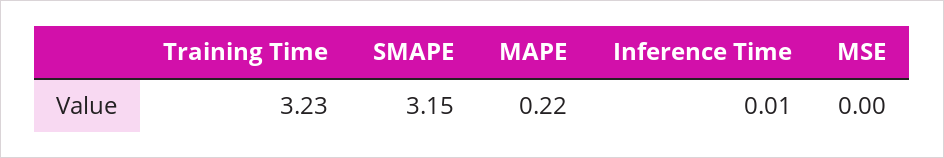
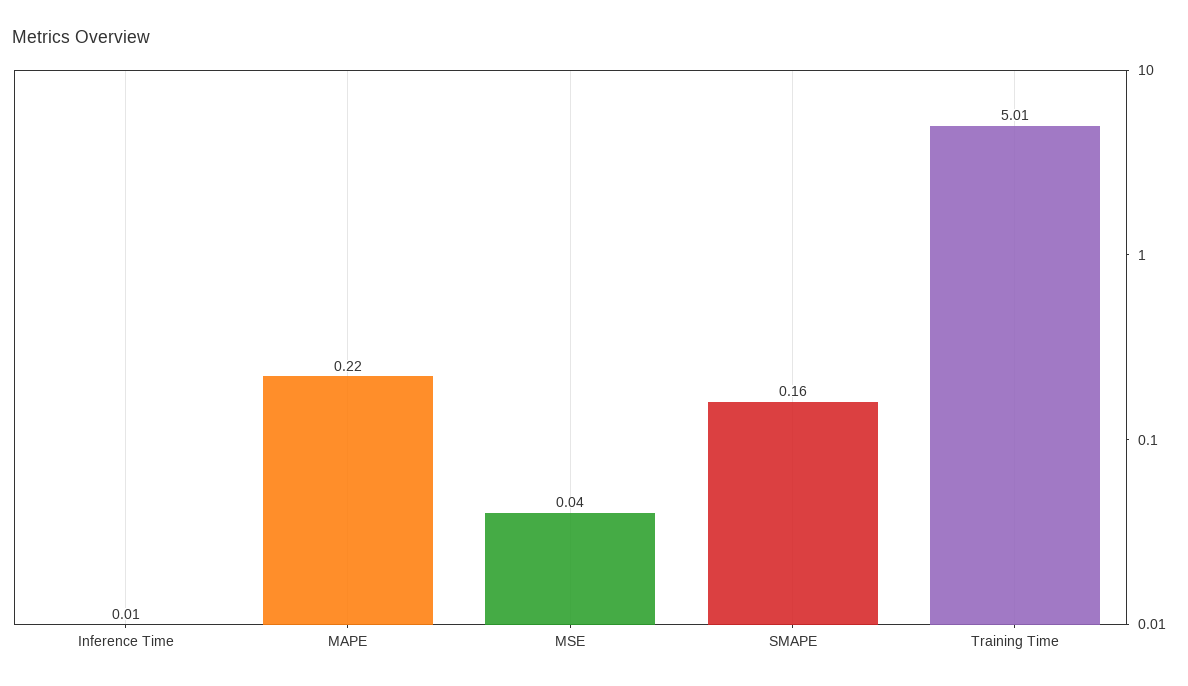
  {
-   "Training Time": 3.23,
+   "Training Time": 5.01,
-   "SMAPE": 3.15,
+   "SMAPE": 0.16,
    "MAPE": 0.22,
    "Inference Time": 0.01,
-   "MSE": 0
+   "MSE": 0.04
  }

